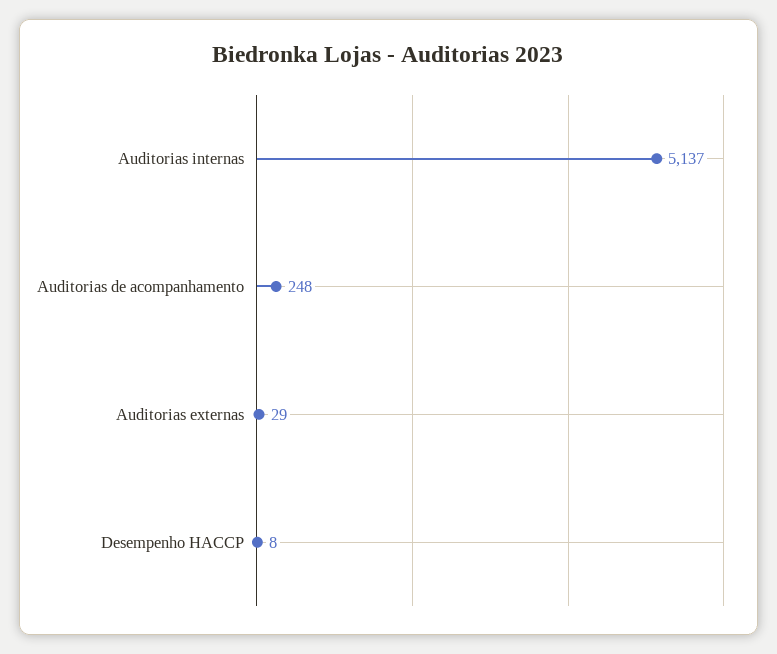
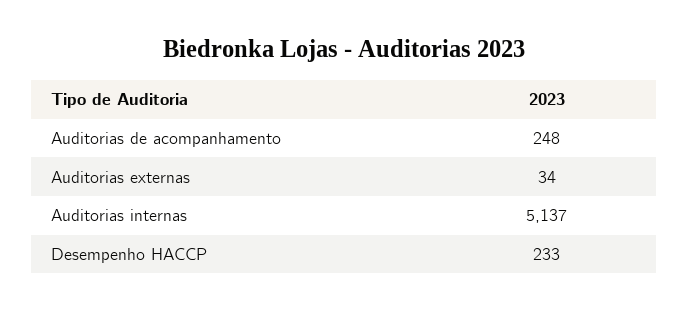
  {
    "Auditorias internas": 5137,
    "Auditorias de acompanhamento": 248,
-   "Auditorias externas": 29,
+   "Auditorias externas": 34,
-   "Desempenho HACCP": 8
+   "Desempenho HACCP": 233
  }

